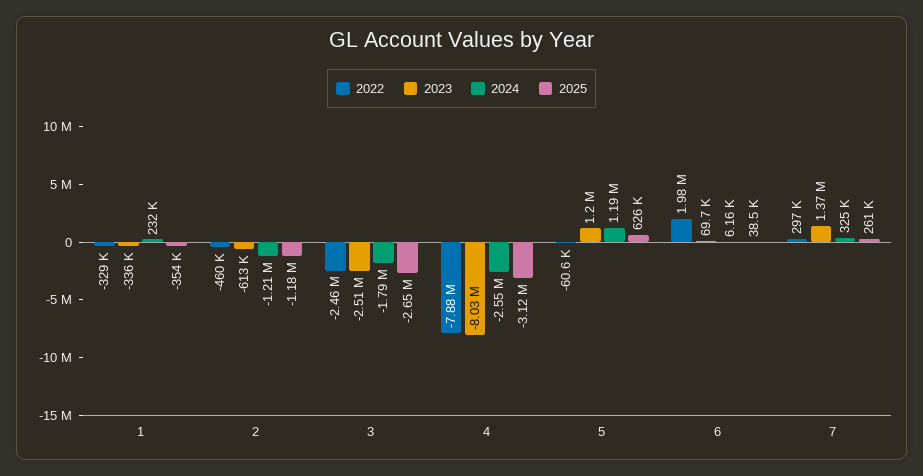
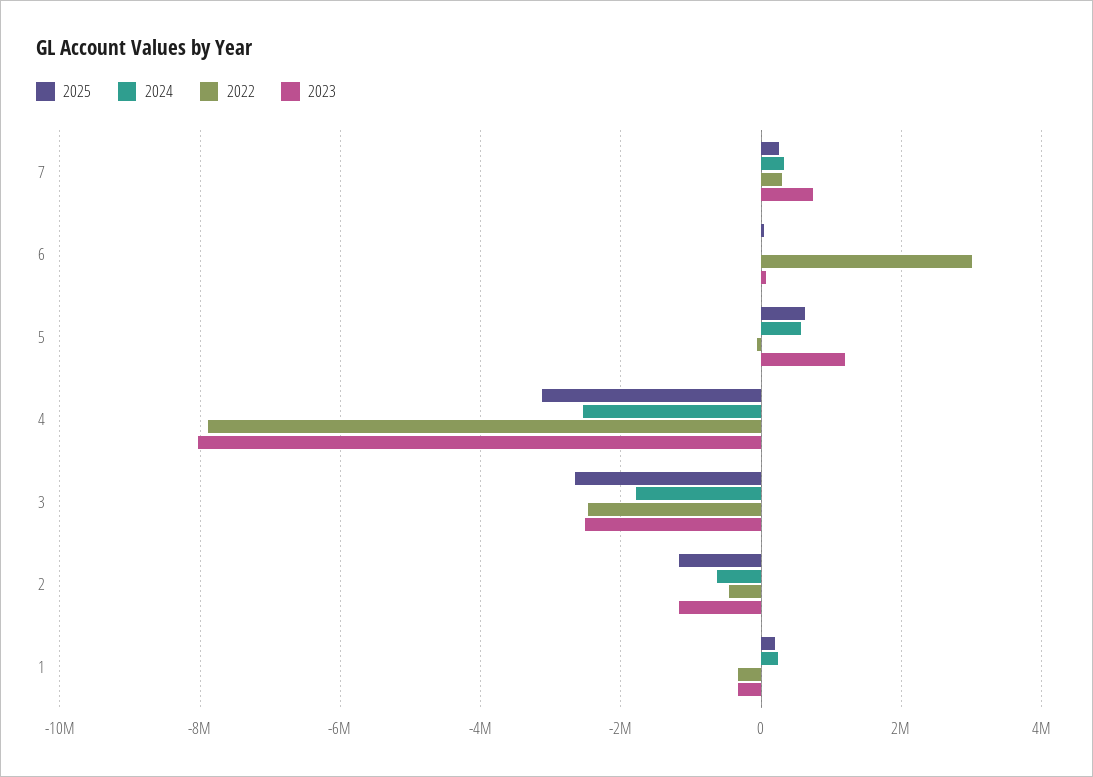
  {
    "2022": {
      "1": -329000,
      "2": -460000,
      "3": -2460000,
      "4": -7880000,
      "5": -60600,
-     "6": 1980000,
+     "6": 3000000,
      "7": 297000
    },
    "2023": {
      "1": -336000,
-     "2": -613000,
+     "2": -1200000,
      "3": -2510000,
      "4": -8030000,
      "5": 1200000,
      "6": 69700,
-     "7": 1370000
+     "7": 800000
    },
    "2024": {
      "1": 232000,
-     "2": -1210000,
+     "2": -600000,
      "3": -1790000,
      "4": -2550000,
-     "5": 1190000,
+     "5": 600000,
      "6": 6160,
      "7": 325000
    },
    "2025": {
-     "1": -354000,
+     "1": 200000,
      "2": -1180000,
      "3": -2650000,
      "4": -3120000,
      "5": 626000,
      "6": 38500,
      "7": 261000
    }
  }

